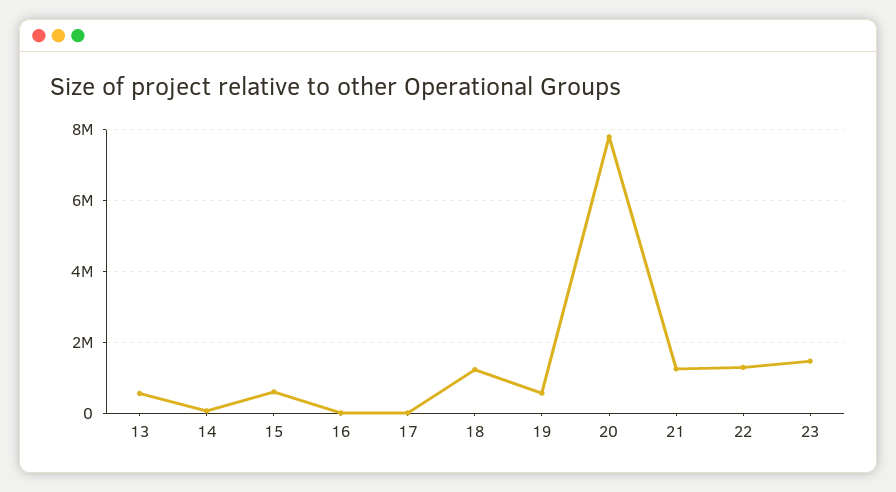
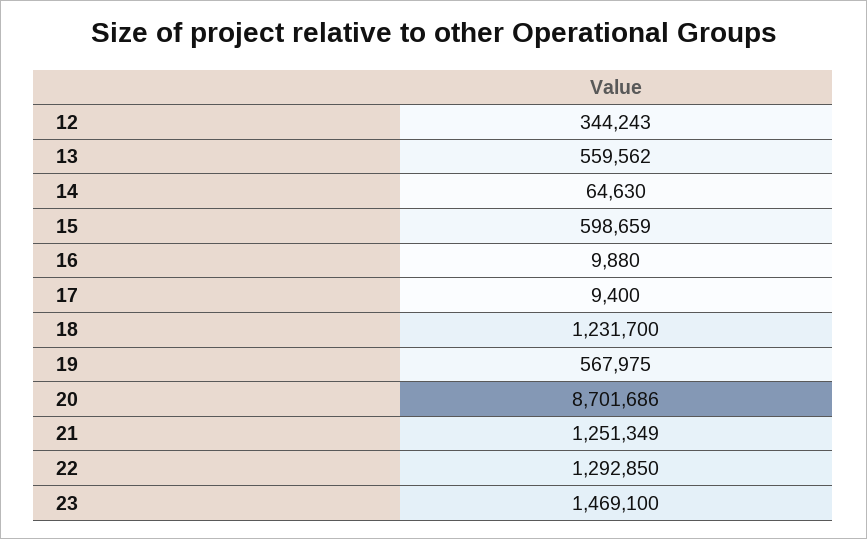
  {
    "13": 559562,
    "14": 64630,
    "15": 598659,
    "16": 9880,
    "17": 9400,
    "18": 1231700,
    "19": 567975,
-   "20": 7800000,
+   "20": 8701686,
    "21": 1251349,
    "22": 1292850,
-   "23": 1469100
+   "23": 1469100,
+   "12": 344243
  }

